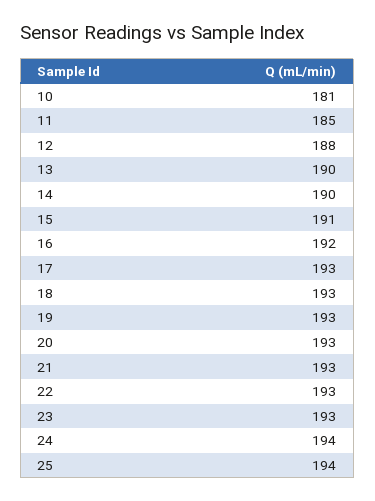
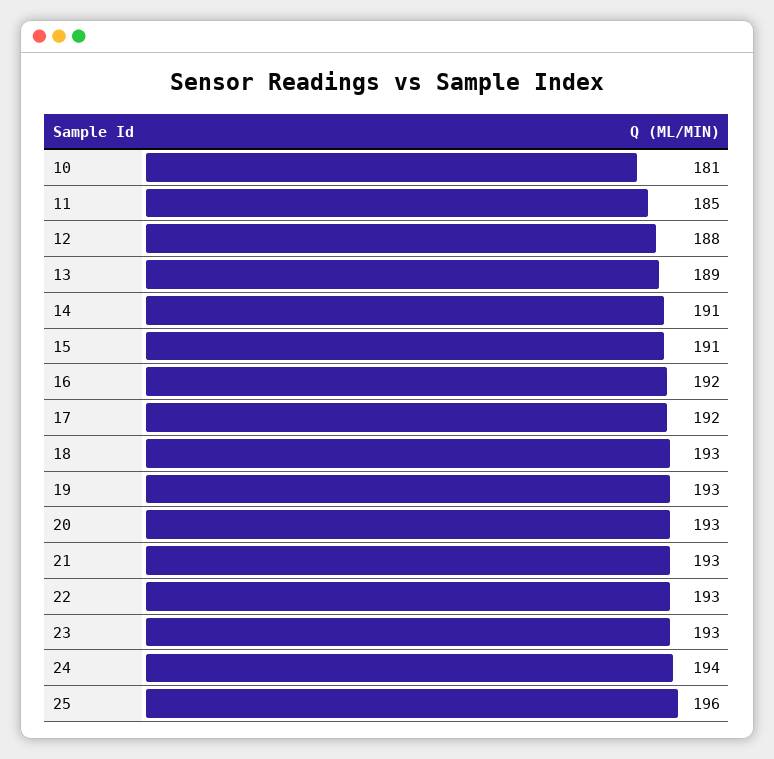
  {
    "10": 181,
    "11": 185,
    "12": 188,
-   "13": 190,
+   "13": 189,
-   "14": 190,
+   "14": 191,
    "15": 191,
    "16": 192,
-   "17": 193,
+   "17": 192,
    "18": 193,
    "19": 193,
    "20": 193,
    "21": 193,
    "22": 193,
    "23": 193,
    "24": 194,
-   "25": 194
+   "25": 196
  }

